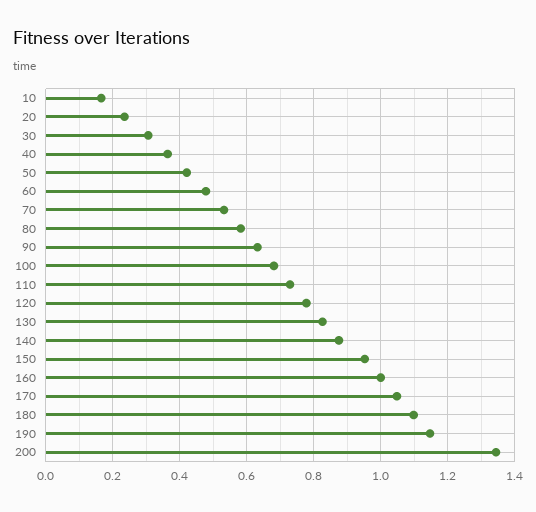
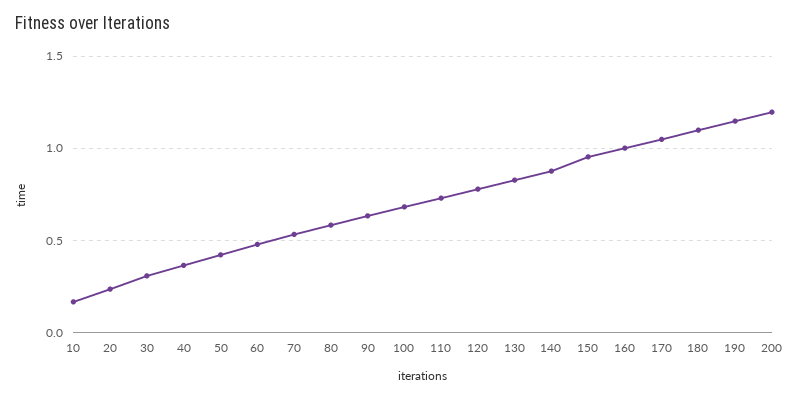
  {
    "10": 0.16,
    "20": 0.24,
    "30": 0.3,
    "40": 0.36,
    "50": 0.42,
    "60": 0.48,
    "70": 0.54,
    "80": 0.58,
    "90": 0.64,
    "100": 0.68,
    "110": 0.72,
    "120": 0.78,
    "130": 0.82,
    "140": 0.88,
    "150": 0.96,
    "160": 1,
    "170": 1.04,
    "180": 1.1,
    "190": 1.14,
-   "200": 1.34
+   "200": 1.2
  }

